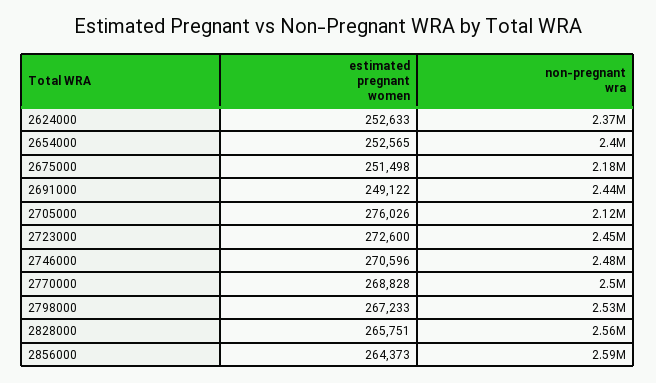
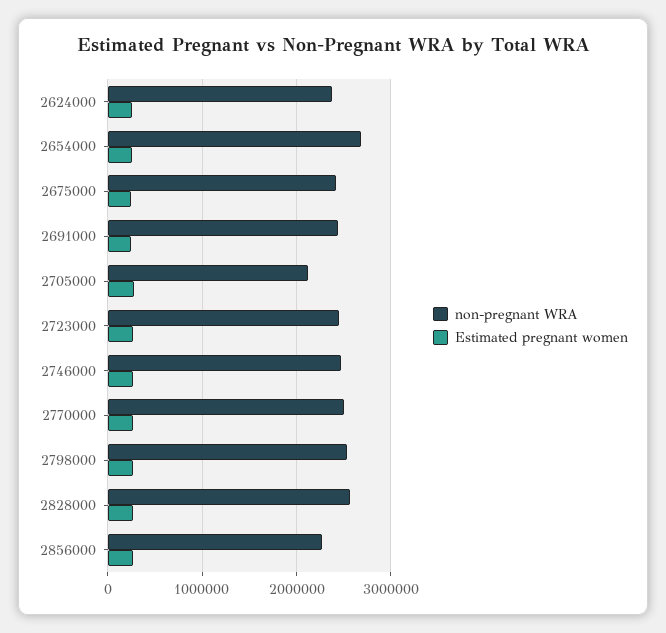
  {
    "estimated pregnant women": {
      "2624000": 252633,
      "2654000": 252565,
      "2675000": 251498,
      "2691000": 249122,
      "2705000": 276026,
      "2723000": 272600,
      "2746000": 270596,
      "2770000": 268828,
      "2798000": 267233,
      "2828000": 265751,
      "2856000": 264373
    },
    "non-pregnant wra": {
      "2624000": 2370000,
-     "2654000": 2400000,
+     "2654000": 2700000,
-     "2675000": 2180000,
+     "2675000": 2400000,
      "2691000": 2440000,
      "2705000": 2120000,
      "2723000": 2450000,
      "2746000": 2480000,
      "2770000": 2500000,
      "2798000": 2530000,
      "2828000": 2560000,
-     "2856000": 2590000
+     "2856000": 2300000
    }
  }

